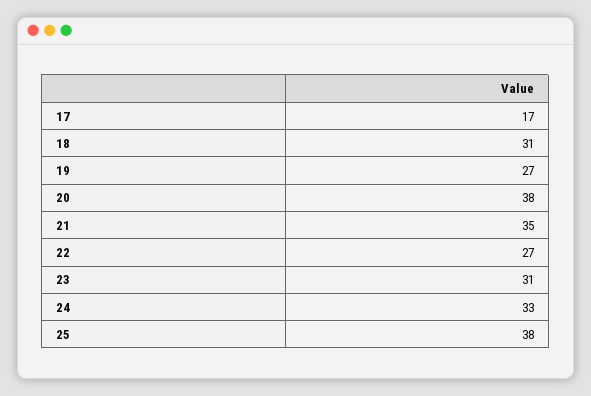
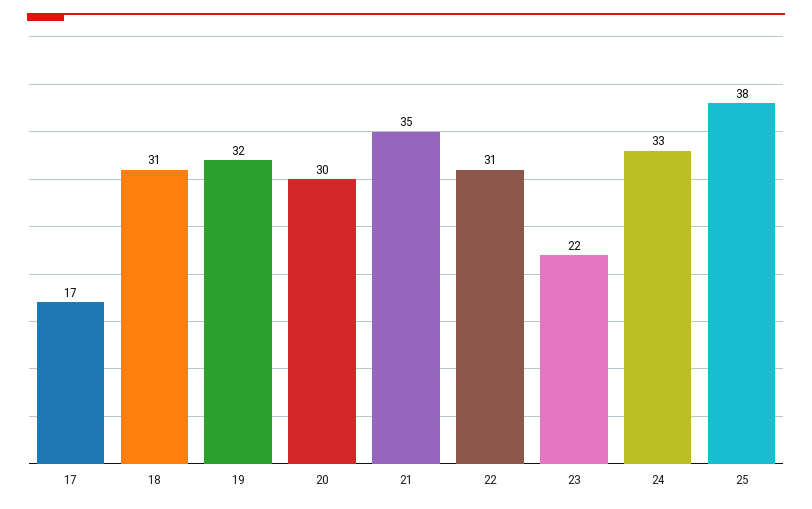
  {
    "17": 17,
    "18": 31,
-   "19": 27,
+   "19": 32,
-   "20": 38,
+   "20": 30,
    "21": 35,
-   "22": 27,
+   "22": 31,
-   "23": 31,
+   "23": 22,
    "24": 33,
    "25": 38
  }

